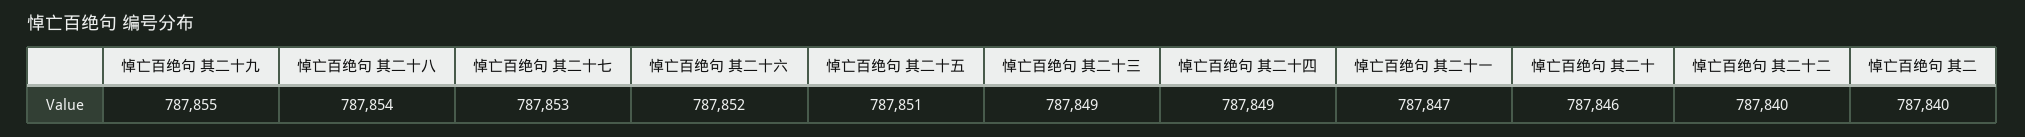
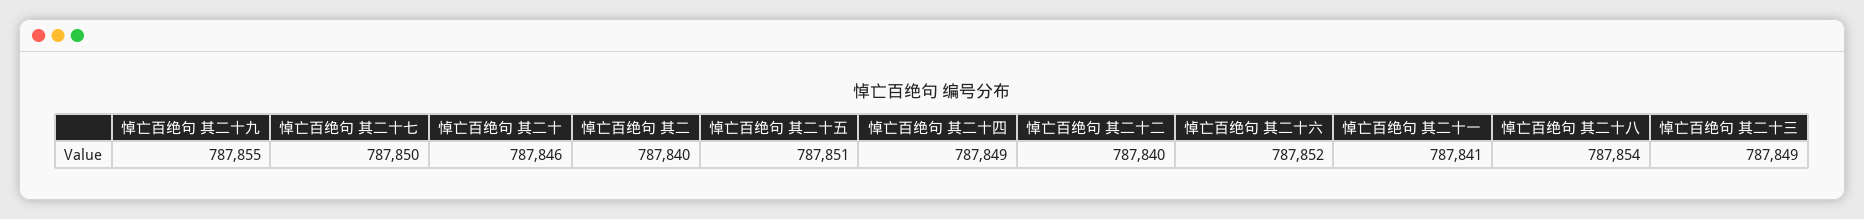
  {
    "悼亡百绝句 其二十九": 787855,
    "悼亡百绝句 其二十八": 787854,
-   "悼亡百绝句 其二十七": 787853,
+   "悼亡百绝句 其二十七": 787850,
    "悼亡百绝句 其二十六": 787852,
    "悼亡百绝句 其二十五": 787851,
    "悼亡百绝句 其二十三": 787849,
    "悼亡百绝句 其二十四": 787849,
-   "悼亡百绝句 其二十一": 787847,
+   "悼亡百绝句 其二十一": 787841,
    "悼亡百绝句 其二十": 787846,
    "悼亡百绝句 其二十二": 787840,
    "悼亡百绝句 其二": 787840
  }

